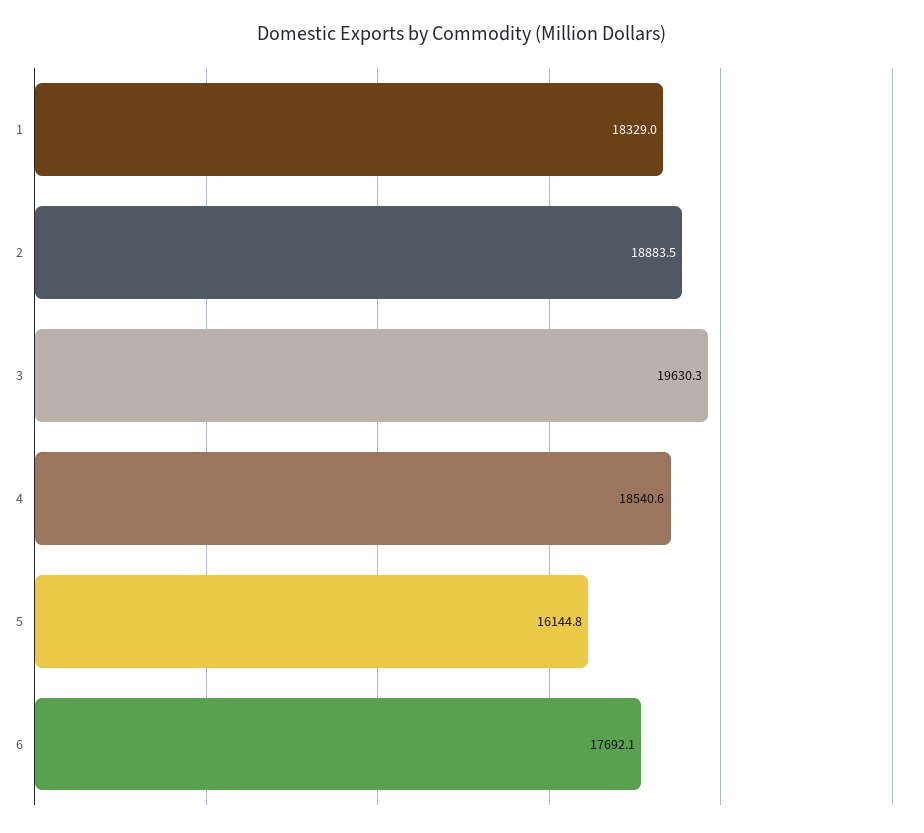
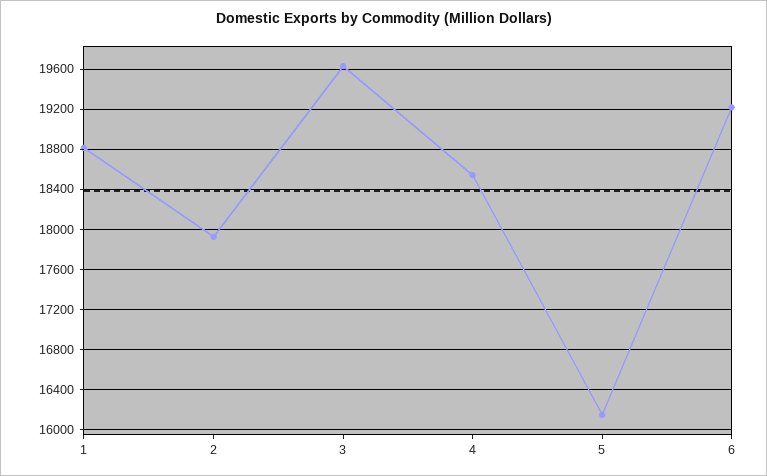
  {
-   "1": 18329,
+   "1": 18800,
-   "2": 18883.5,
+   "2": 17900,
    "3": 19630.3,
    "4": 18540.6,
    "5": 16144.8,
-   "6": 17692.1
+   "6": 19200
  }

